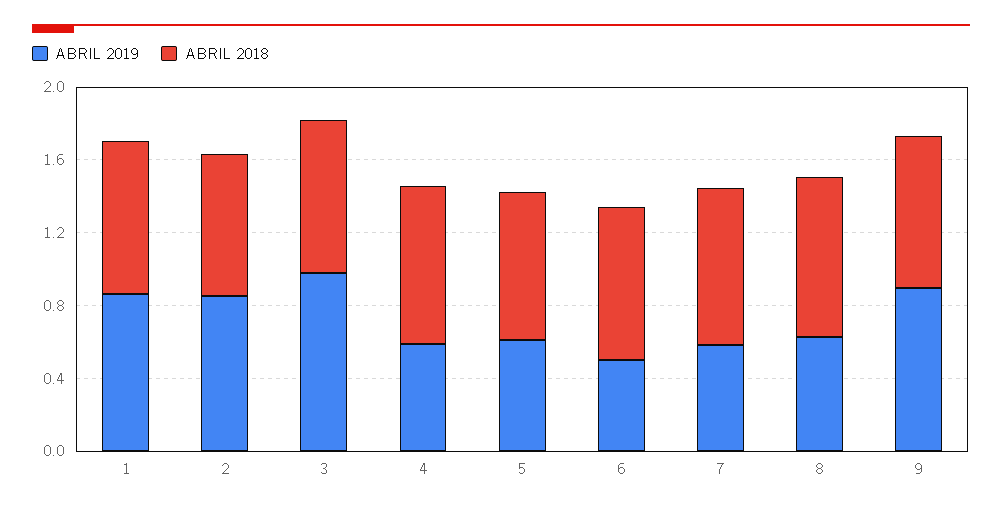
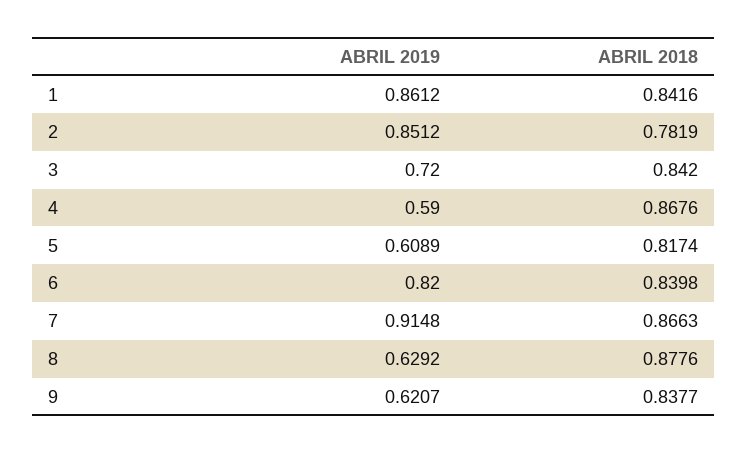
  {
    "ABRIL 2019": {
      "1": 0.8612,
      "2": 0.8512,
-     "3": 1,
+     "3": 0.72,
      "4": 0.59,
      "5": 0.6089,
-     "6": 0.5,
+     "6": 0.82,
-     "7": 0.6,
+     "7": 0.9148,
      "8": 0.6292,
-     "9": 0.9
+     "9": 0.6207
    },
    "ABRIL 2018": {
      "1": 0.8416,
      "2": 0.7819,
      "3": 0.842,
      "4": 0.8676,
      "5": 0.8174,
      "6": 0.8398,
      "7": 0.8663,
      "8": 0.8776,
      "9": 0.8377
    }
  }

